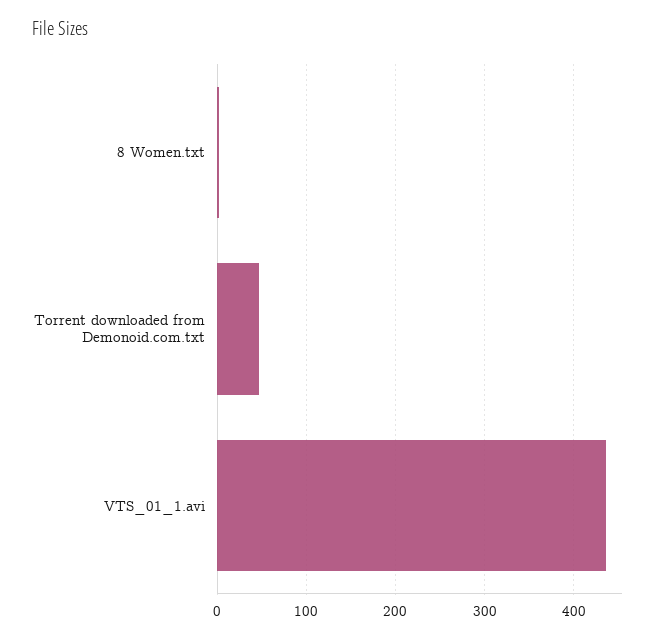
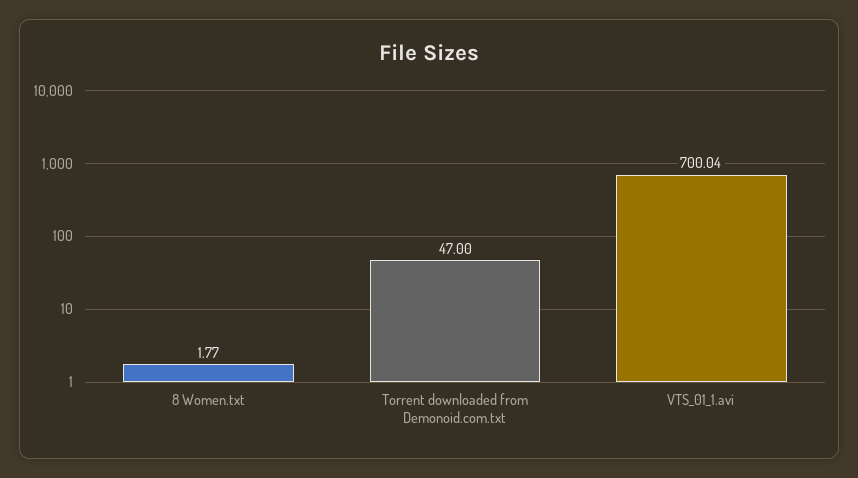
  {
    "8 Women.txt": 1.77,
    "Torrent downloaded from Demonoid.com.txt": 47,
-   "VTS_01_1.avi": 440
+   "VTS_01_1.avi": 700.04
  }

